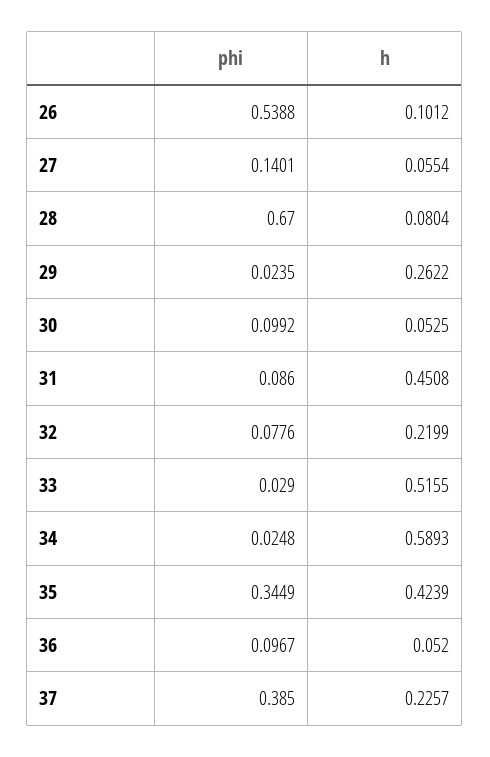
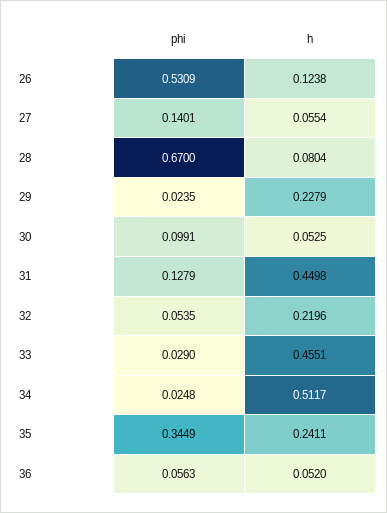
  {
    "phi": {
-     "26": 0.5388,
+     "26": 0.5309,
      "27": 0.1401,
      "28": 0.67,
      "29": 0.0235,
-     "30": 0.0992,
+     "30": 0.0991,
-     "31": 0.086,
+     "31": 0.1279,
-     "32": 0.0776,
+     "32": 0.0535,
      "33": 0.029,
      "34": 0.0248,
      "35": 0.3449,
-     "36": 0.0967,
+     "36": 0.0563
-     "37": 0.385
    },
    "h": {
-     "26": 0.1012,
+     "26": 0.1238,
      "27": 0.0554,
      "28": 0.0804,
-     "29": 0.2622,
+     "29": 0.2279,
      "30": 0.0525,
-     "31": 0.4508,
+     "31": 0.4498,
-     "32": 0.2199,
+     "32": 0.2196,
-     "33": 0.5155,
+     "33": 0.4551,
-     "34": 0.5893,
+     "34": 0.5117,
-     "35": 0.4239,
+     "35": 0.2411,
-     "36": 0.052,
+     "36": 0.052
-     "37": 0.2257
    }
  }

